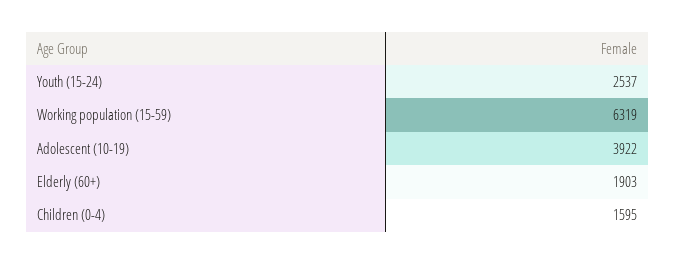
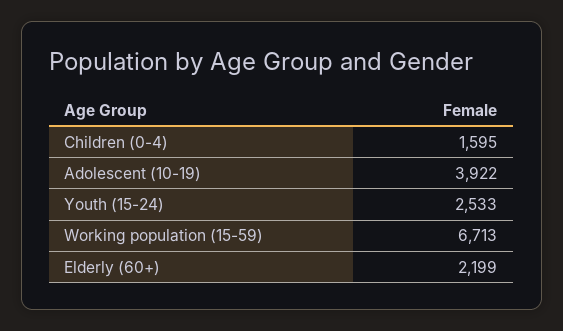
  {
-   "Youth (15-24)": 2537,
+   "Youth (15-24)": 2533,
-   "Working population (15-59)": 6319,
+   "Working population (15-59)": 6713,
    "Adolescent (10-19)": 3922,
-   "Elderly (60+)": 1903,
+   "Elderly (60+)": 2199,
    "Children (0-4)": 1595
  }

